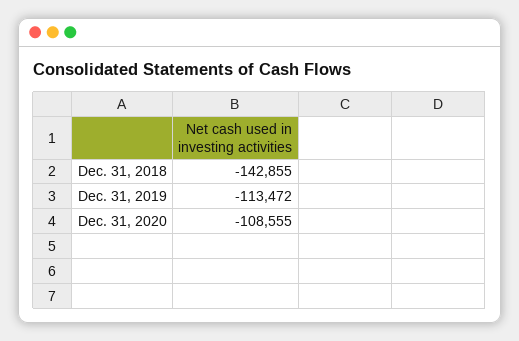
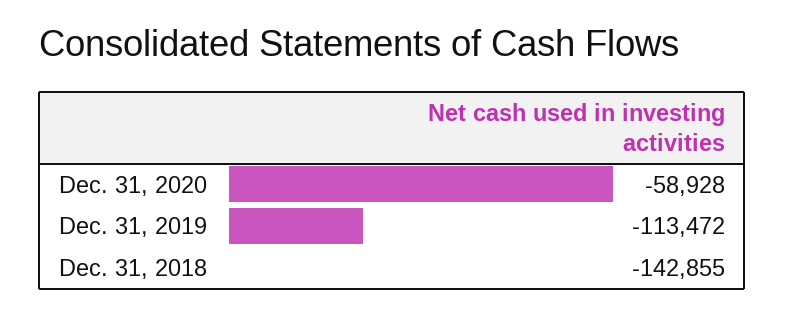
  {
    "Dec. 31, 2018": -142855,
    "Dec. 31, 2019": -113472,
-   "Dec. 31, 2020": -108555
+   "Dec. 31, 2020": -58928
  }

